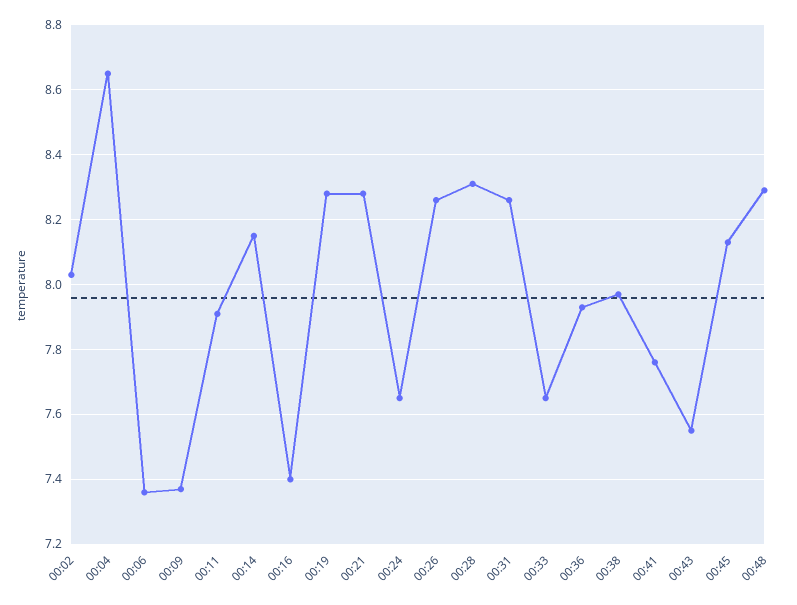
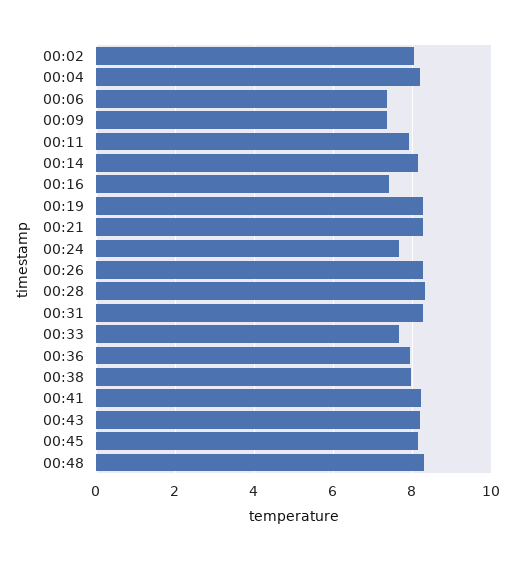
  {
    "00:02": 8.05,
-   "00:04": 8.65,
+   "00:04": 8.2,
    "00:06": 7.35,
    "00:09": 7.35,
    "00:11": 7.9,
    "00:14": 8.15,
    "00:16": 7.4,
    "00:19": 8.3,
    "00:21": 8.3,
    "00:24": 7.65,
    "00:26": 8.25,
    "00:28": 8.3,
    "00:31": 8.25,
    "00:33": 7.65,
    "00:36": 7.95,
    "00:38": 7.95,
-   "00:41": 7.75,
+   "00:41": 8.2,
-   "00:43": 7.55,
+   "00:43": 8.2,
    "00:45": 8.15,
    "00:48": 8.3
  }

